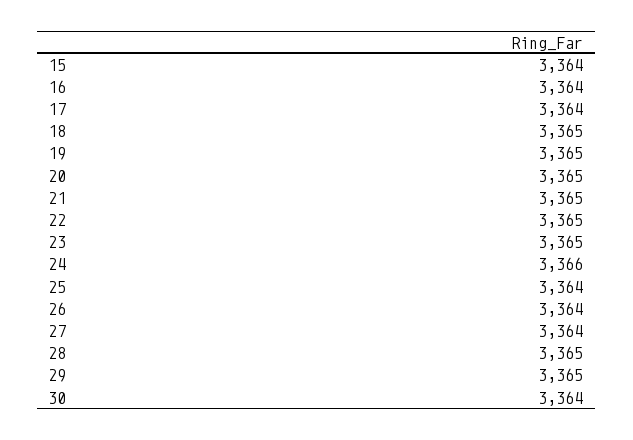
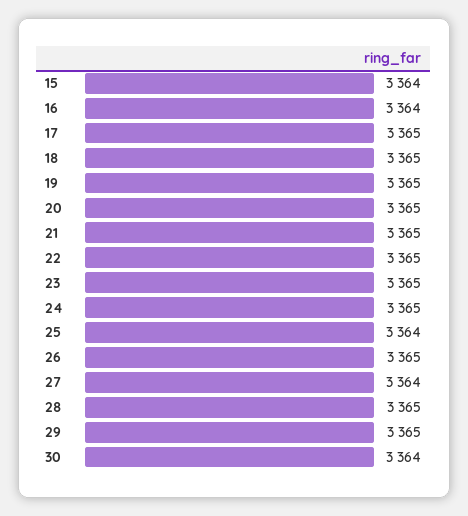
  {
    "15": 3364,
    "16": 3364,
-   "17": 3364,
+   "17": 3365,
    "18": 3365,
    "19": 3365,
    "20": 3365,
    "21": 3365,
    "22": 3365,
    "23": 3365,
-   "24": 3366,
+   "24": 3365,
    "25": 3364,
-   "26": 3364,
+   "26": 3365,
    "27": 3364,
    "28": 3365,
    "29": 3365,
    "30": 3364
  }

